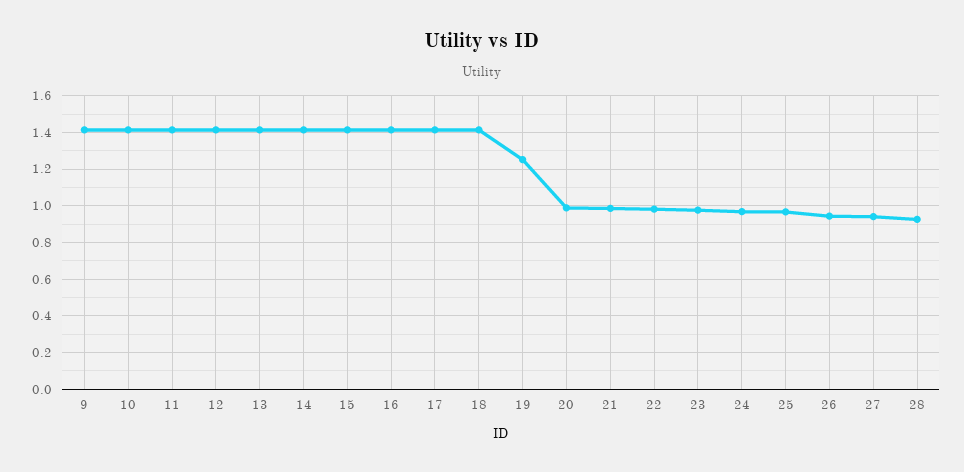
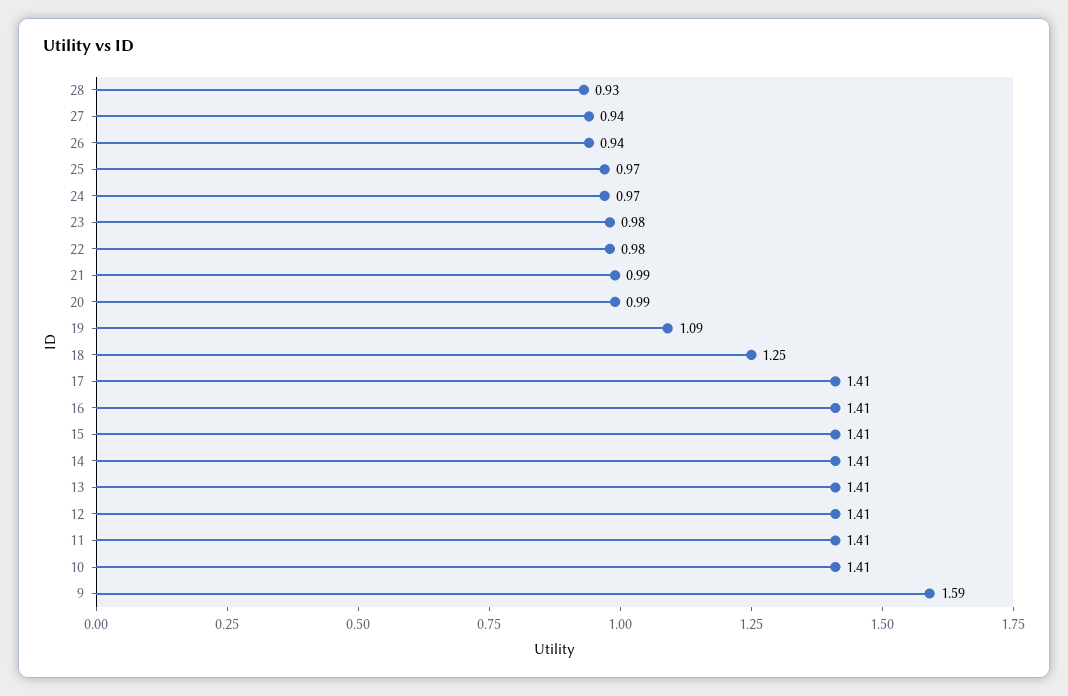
  {
-   "9": 1.4,
+   "9": 1.59,
    "10": 1.41,
    "11": 1.41,
    "12": 1.41,
    "13": 1.41,
    "14": 1.41,
    "15": 1.41,
    "16": 1.41,
    "17": 1.41,
-   "18": 1.4,
+   "18": 1.25,
-   "19": 1.25,
+   "19": 1.09,
    "20": 0.99,
    "21": 0.99,
    "22": 0.98,
    "23": 0.98,
    "24": 0.97,
    "25": 0.97,
    "26": 0.94,
    "27": 0.94,
    "28": 0.93
  }

